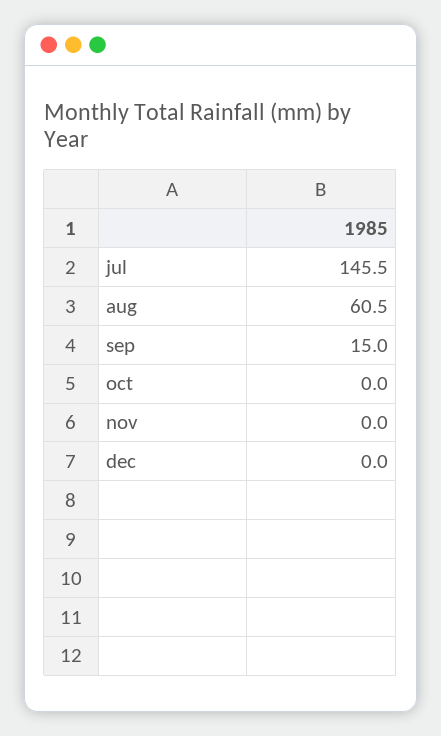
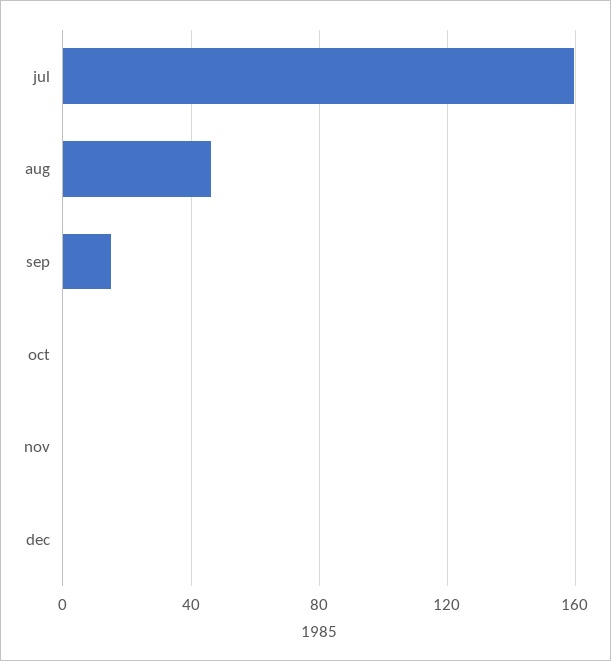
  {
-   "jul": 145.5,
+   "jul": 160,
-   "aug": 60.5,
+   "aug": 45,
    "sep": 15,
    "oct": 0,
    "nov": 0,
    "dec": 0
  }

